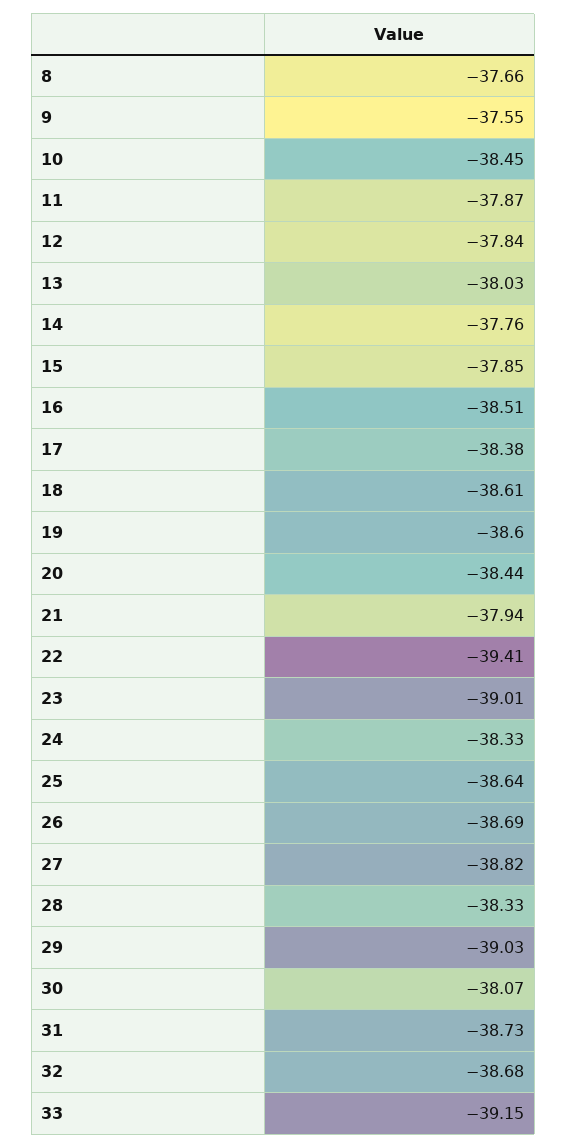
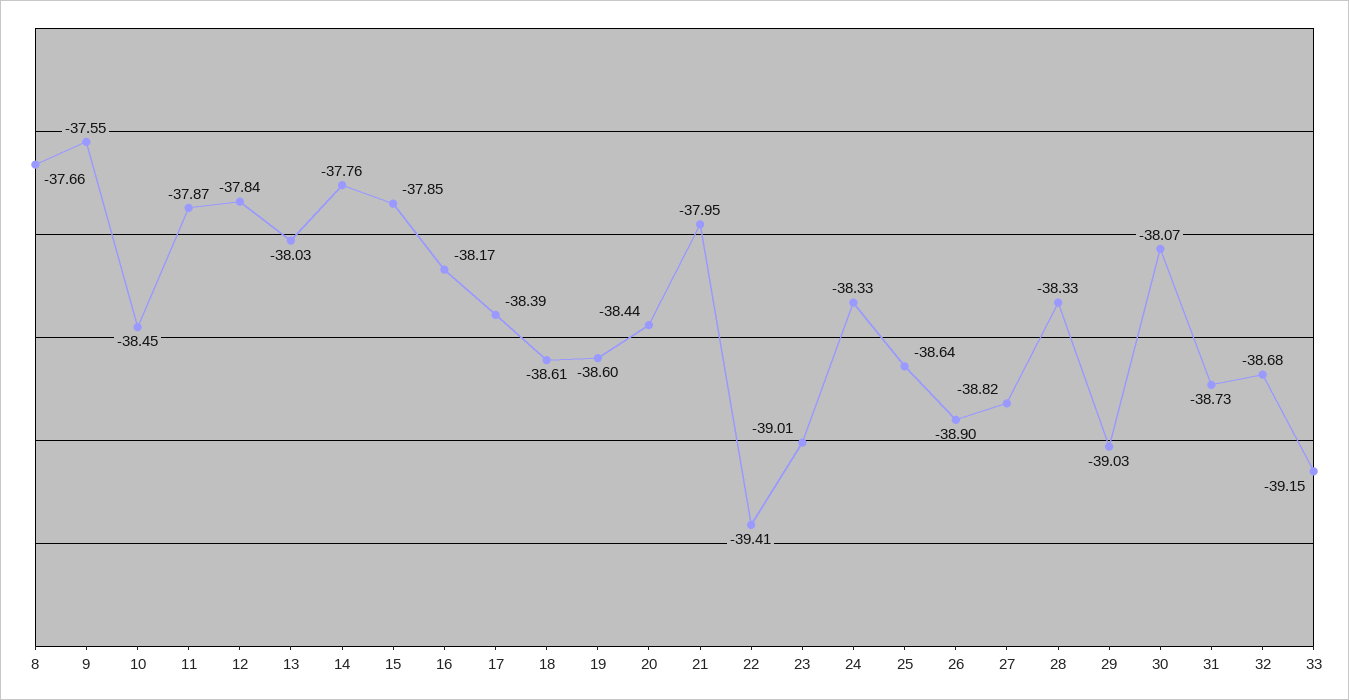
  {
    "8": -37.66,
    "9": -37.55,
    "10": -38.45,
    "11": -37.87,
    "12": -37.84,
    "13": -38.03,
    "14": -37.76,
    "15": -37.85,
-   "16": -38.51,
+   "16": -38.17,
-   "17": -38.38,
+   "17": -38.39,
    "18": -38.61,
    "19": -38.6,
    "20": -38.44,
-   "21": -37.94,
+   "21": -37.95,
    "22": -39.41,
    "23": -39.01,
    "24": -38.33,
    "25": -38.64,
-   "26": -38.69,
+   "26": -38.9,
    "27": -38.82,
    "28": -38.33,
    "29": -39.03,
    "30": -38.07,
    "31": -38.73,
    "32": -38.68,
    "33": -39.15
  }

